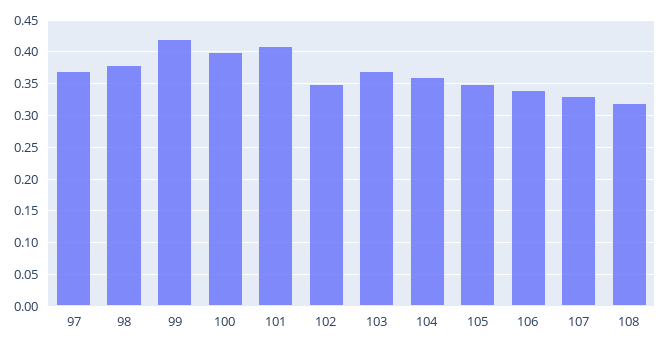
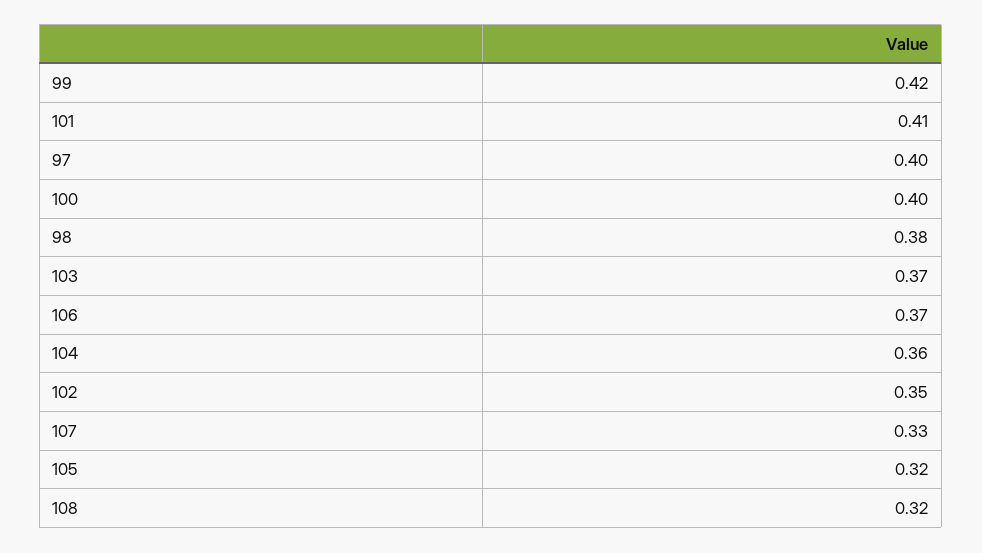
  {
-   "97": 0.37,
+   "97": 0.4,
    "98": 0.38,
    "99": 0.42,
    "100": 0.4,
    "101": 0.41,
    "102": 0.35,
    "103": 0.37,
    "104": 0.36,
-   "105": 0.35,
+   "105": 0.32,
-   "106": 0.34,
+   "106": 0.37,
    "107": 0.33,
    "108": 0.32
  }

